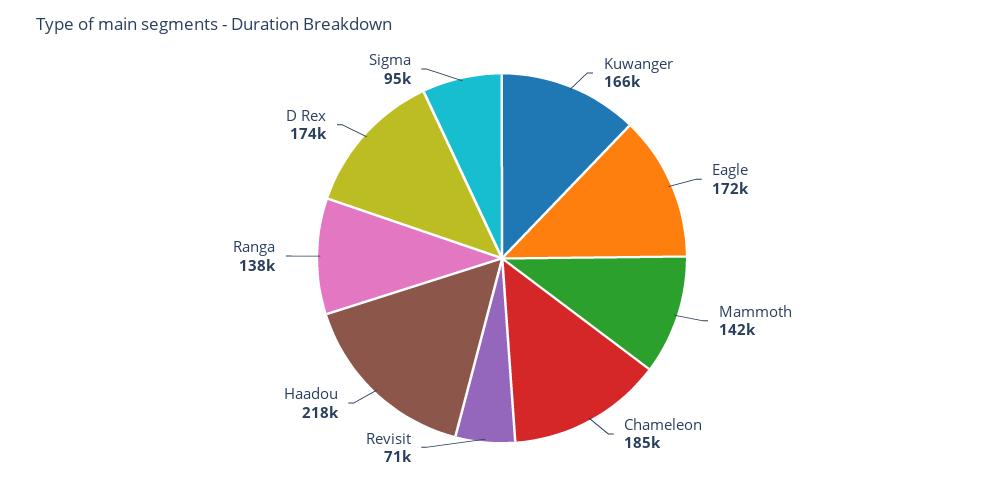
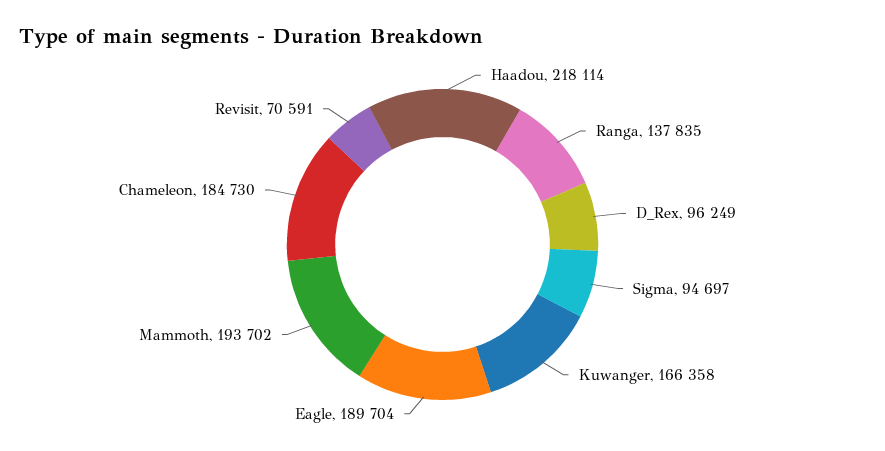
  {
    "Kuwanger": 166358,
-   "Eagle": 172000,
+   "Eagle": 189704,
-   "Mammoth": 142000,
+   "Mammoth": 193702,
    "Chameleon": 184730,
    "Revisit": 70591,
    "Haadou": 218114,
    "Ranga": 137835,
-   "D Rex": 174000,
+   "D Rex": 96249,
    "Sigma": 94697
  }

